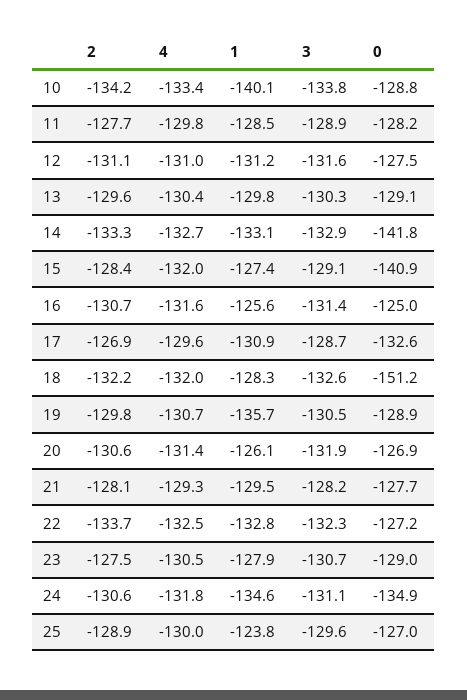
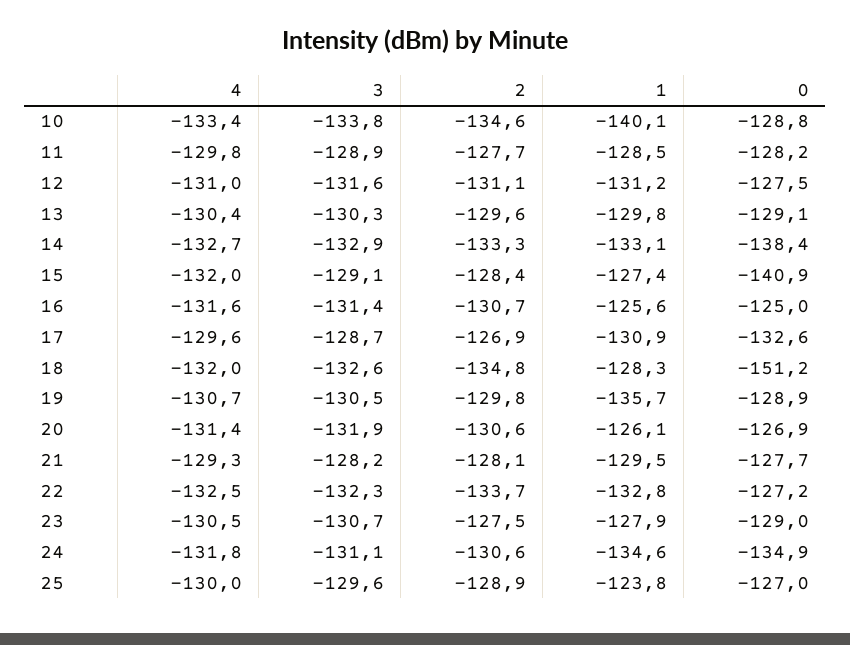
  {
    "2": {
-     "10": -134.2,
+     "10": -134.6,
      "11": -127.7,
      "12": -131.1,
      "13": -129.6,
      "14": -133.3,
      "15": -128.4,
      "16": -130.7,
      "17": -126.9,
-     "18": -132.2,
+     "18": -134.8,
      "19": -129.8,
      "20": -130.6,
      "21": -128.1,
      "22": -133.7,
      "23": -127.5,
      "24": -130.6,
      "25": -128.9
    },
    "4": {
      "10": -133.4,
      "11": -129.8,
      "12": -131,
      "13": -130.4,
      "14": -132.7,
      "15": -132,
      "16": -131.6,
      "17": -129.6,
      "18": -132,
      "19": -130.7,
      "20": -131.4,
      "21": -129.3,
      "22": -132.5,
      "23": -130.5,
      "24": -131.8,
      "25": -130
    },
    "1": {
      "10": -140.1,
      "11": -128.5,
      "12": -131.2,
      "13": -129.8,
      "14": -133.1,
      "15": -127.4,
      "16": -125.6,
      "17": -130.9,
      "18": -128.3,
      "19": -135.7,
      "20": -126.1,
      "21": -129.5,
      "22": -132.8,
      "23": -127.9,
      "24": -134.6,
      "25": -123.8
    },
    "3": {
      "10": -133.8,
      "11": -128.9,
      "12": -131.6,
      "13": -130.3,
      "14": -132.9,
      "15": -129.1,
      "16": -131.4,
      "17": -128.7,
      "18": -132.6,
      "19": -130.5,
      "20": -131.9,
      "21": -128.2,
      "22": -132.3,
      "23": -130.7,
      "24": -131.1,
      "25": -129.6
    },
    "0": {
      "10": -128.8,
      "11": -128.2,
      "12": -127.5,
      "13": -129.1,
-     "14": -141.8,
+     "14": -138.4,
      "15": -140.9,
      "16": -125,
      "17": -132.6,
      "18": -151.2,
      "19": -128.9,
      "20": -126.9,
      "21": -127.7,
      "22": -127.2,
      "23": -129,
      "24": -134.9,
      "25": -127
    }
  }

